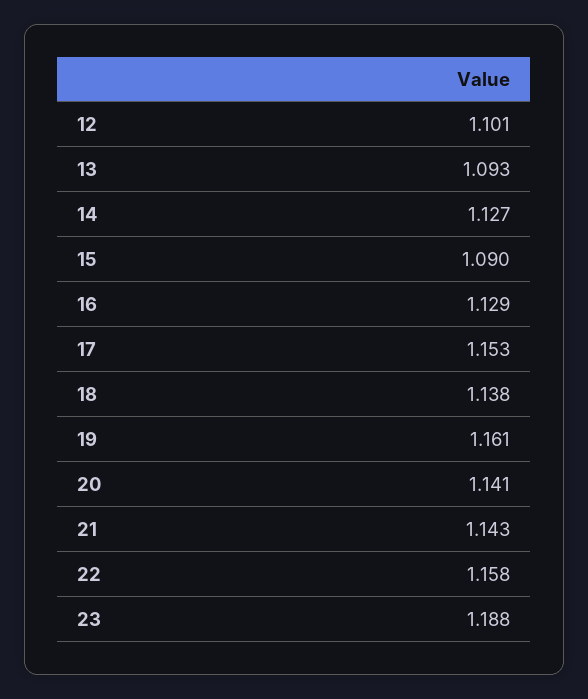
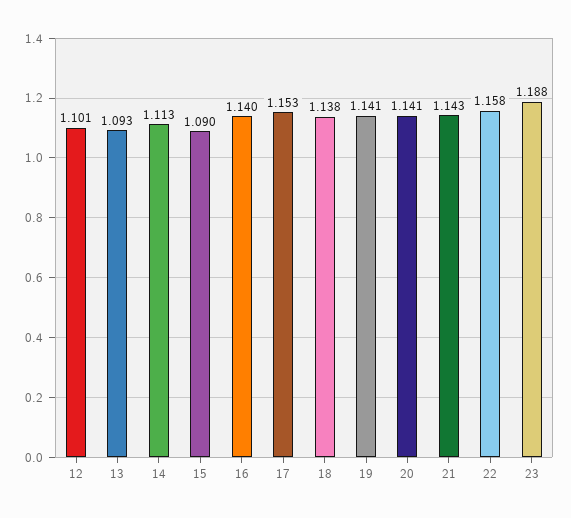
  {
    "12": 1.101,
    "13": 1.093,
-   "14": 1.127,
+   "14": 1.113,
    "15": 1.09,
-   "16": 1.129,
+   "16": 1.14,
    "17": 1.153,
    "18": 1.138,
-   "19": 1.161,
+   "19": 1.141,
    "20": 1.141,
    "21": 1.143,
    "22": 1.158,
    "23": 1.188
  }

